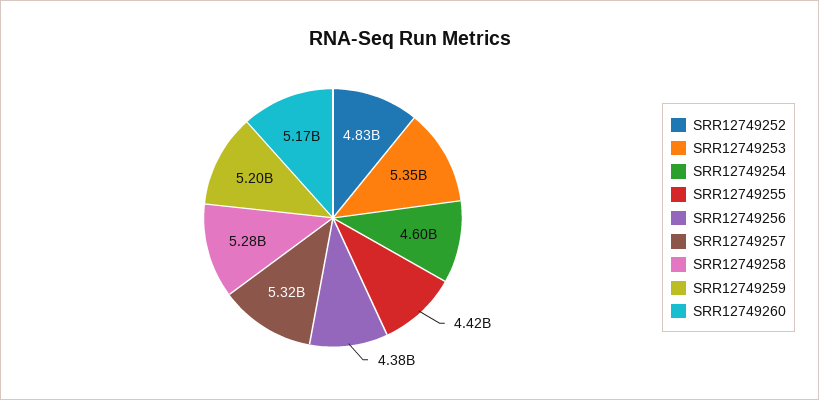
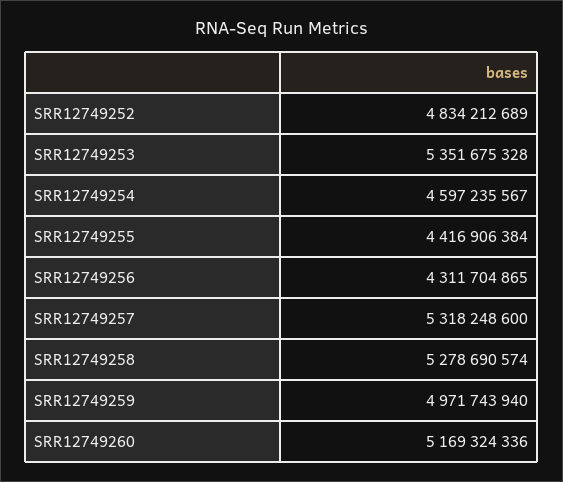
  {
    "SRR12749252": 4834212689,
    "SRR12749253": 5351675328,
    "SRR12749254": 4597235567,
    "SRR12749255": 4416906384,
-   "SRR12749256": 4380000000,
+   "SRR12749256": 4311704865,
    "SRR12749257": 5318248600,
    "SRR12749258": 5278690574,
-   "SRR12749259": 5200000000,
+   "SRR12749259": 4971743940,
    "SRR12749260": 5169324336
  }

